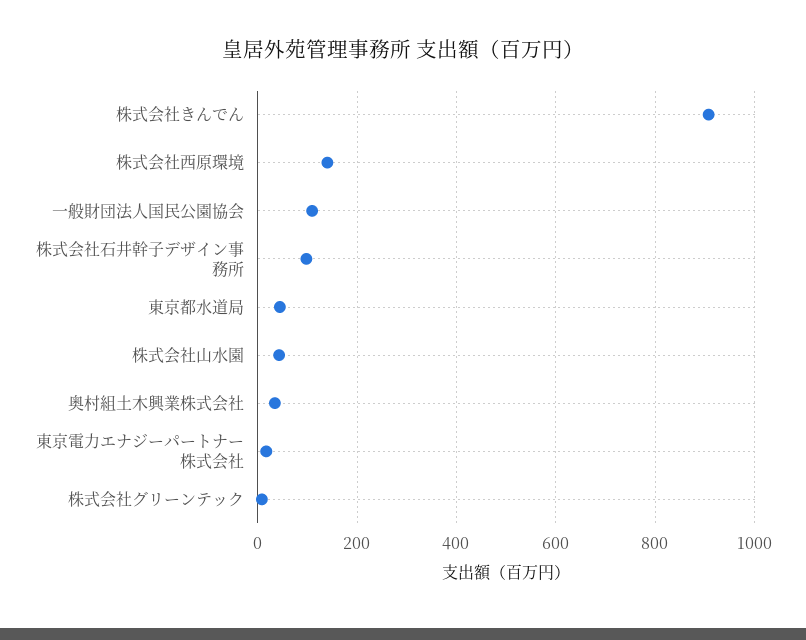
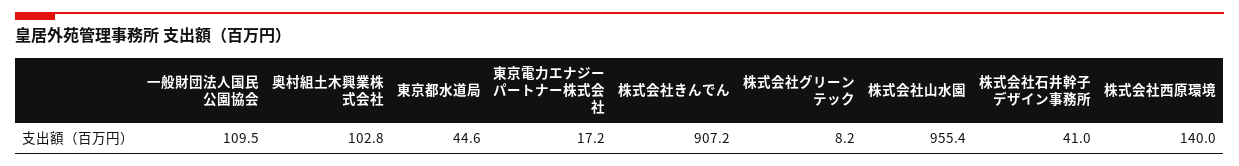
  {
    "株式会社きんでん": 907.2,
    "株式会社西原環境": 140,
    "一般財団法人国民公園協会": 109.5,
-   "株式会社石井幹子デザイン事務所": 100,
+   "株式会社石井幹子デザイン事務所": 41,
    "東京都水道局": 44.6,
-   "株式会社山水園": 40,
+   "株式会社山水園": 955.4,
-   "奥村組土木興業株式会社": 40,
+   "奥村組土木興業株式会社": 102.8,
    "東京電力エナジーパートナー株式会社": 17.2,
    "株式会社グリーンテック": 8.2
  }

